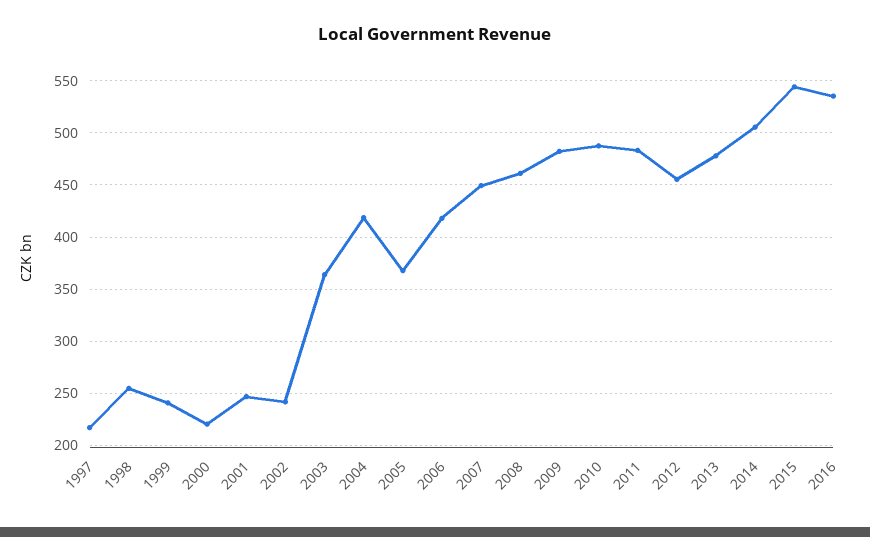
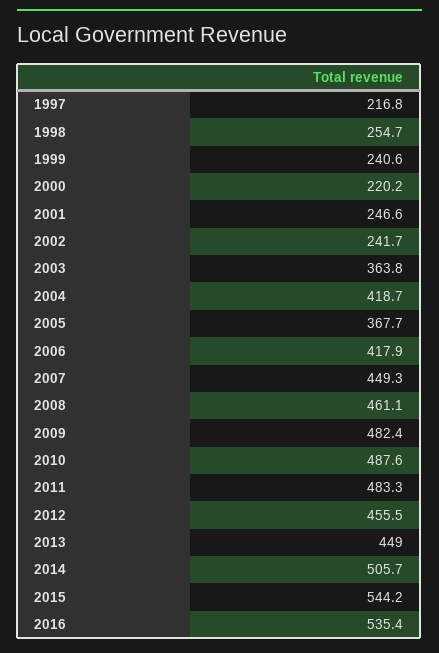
  {
    "1997": 216.8,
    "1998": 254.7,
    "1999": 240.6,
    "2000": 220.2,
    "2001": 246.6,
    "2002": 241.7,
    "2003": 363.8,
    "2004": 418.7,
    "2005": 367.7,
    "2006": 417.9,
    "2007": 449.3,
    "2008": 461.1,
    "2009": 482.4,
    "2010": 487.6,
    "2011": 483.3,
    "2012": 455.5,
-   "2013": 480,
+   "2013": 449,
    "2014": 505.7,
    "2015": 544.2,
    "2016": 535.4
  }

